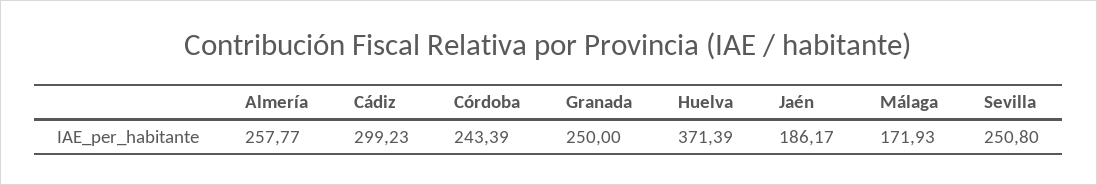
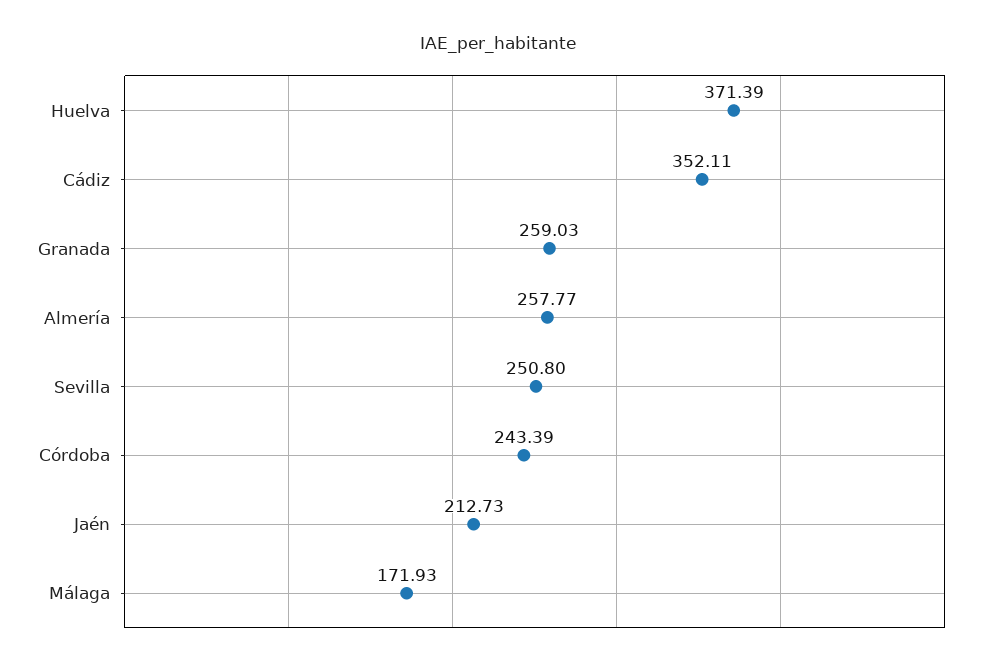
  {
    "Almería": 257.77,
-   "Cádiz": 299.23,
+   "Cádiz": 352.11,
    "Córdoba": 243.39,
-   "Granada": 250,
+   "Granada": 259.03,
    "Huelva": 371.39,
-   "Jaén": 186.17,
+   "Jaén": 212.73,
    "Málaga": 171.93,
    "Sevilla": 250.8
  }

